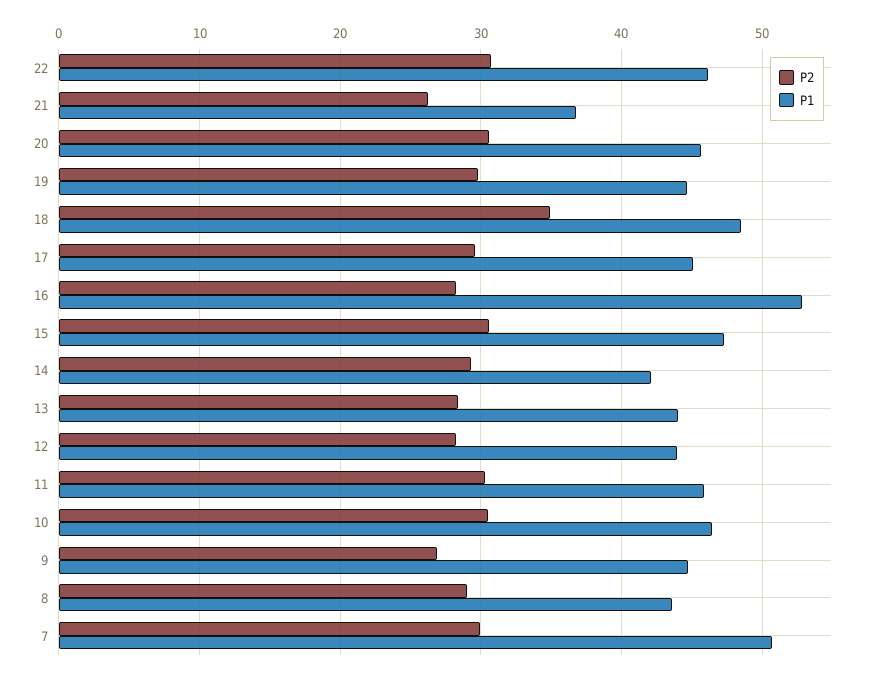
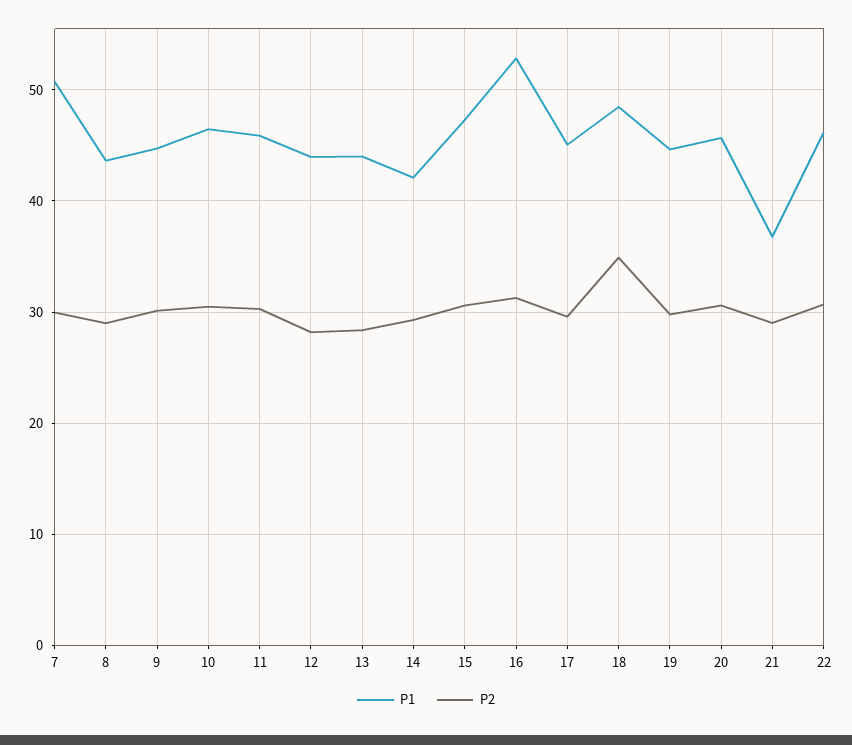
  {
    "P2": {
      "22": 31,
-     "21": 26,
+     "21": 29,
      "20": 31,
      "19": 30,
      "18": 35,
      "17": 30,
-     "16": 28,
+     "16": 31,
      "15": 31,
      "14": 29,
      "13": 28,
      "12": 28,
      "11": 30,
      "10": 31,
-     "9": 27,
+     "9": 30,
      "8": 29,
      "7": 30
    },
    "P1": {
      "22": 46,
      "21": 37,
      "20": 46,
      "19": 45,
      "18": 48,
      "17": 45,
      "16": 53,
      "15": 47,
      "14": 42,
      "13": 44,
      "12": 44,
      "11": 46,
      "10": 46,
      "9": 45,
      "8": 44,
      "7": 51
    }
  }

